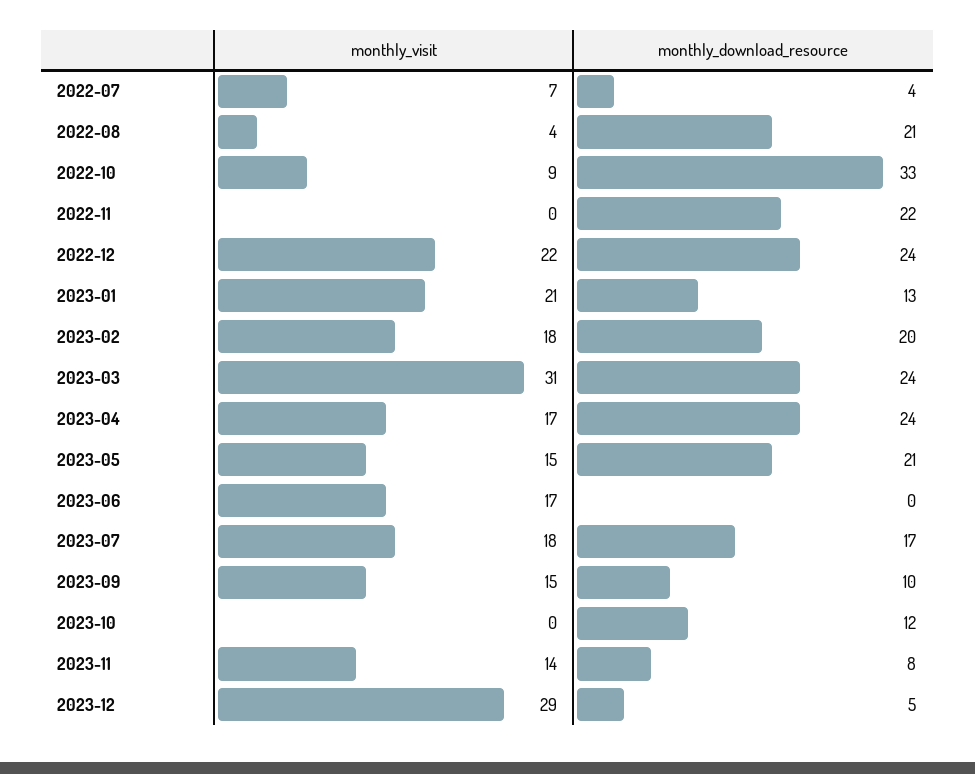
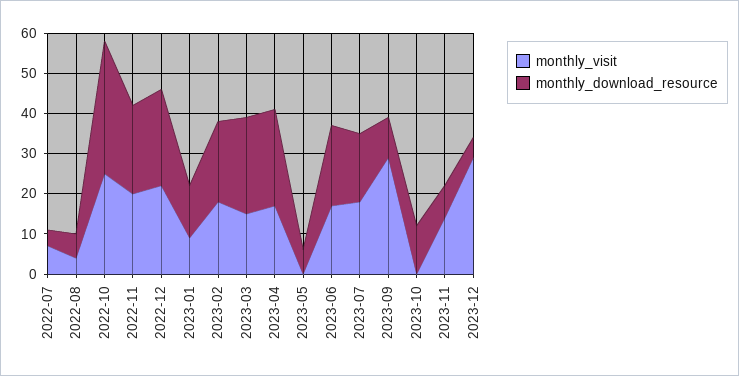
  {
    "monthly_visit": {
      "2022-07": 7,
      "2022-08": 4,
-     "2022-10": 9,
+     "2022-10": 25,
-     "2022-11": 0,
+     "2022-11": 20,
      "2022-12": 22,
-     "2023-01": 21,
+     "2023-01": 10,
      "2023-02": 18,
-     "2023-03": 31,
+     "2023-03": 15,
      "2023-04": 17,
-     "2023-05": 15,
+     "2023-05": 0,
      "2023-06": 17,
      "2023-07": 18,
-     "2023-09": 15,
+     "2023-09": 30,
      "2023-10": 0,
      "2023-11": 14,
      "2023-12": 29
    },
    "monthly_download_resource": {
      "2022-07": 4,
-     "2022-08": 21,
+     "2022-08": 5,
      "2022-10": 33,
      "2022-11": 22,
      "2022-12": 24,
      "2023-01": 13,
      "2023-02": 20,
      "2023-03": 24,
      "2023-04": 24,
-     "2023-05": 21,
+     "2023-05": 5,
-     "2023-06": 0,
+     "2023-06": 20,
      "2023-07": 17,
      "2023-09": 10,
      "2023-10": 12,
      "2023-11": 8,
      "2023-12": 5
    }
  }

